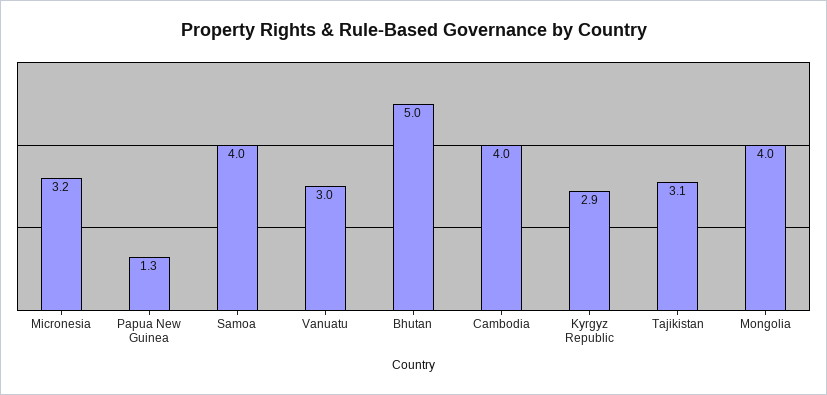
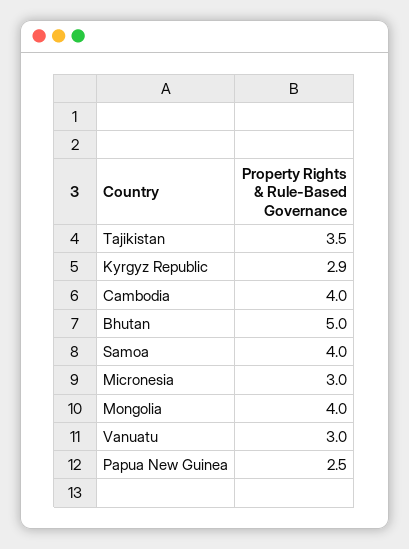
  {
-   "Micronesia": 3.2,
+   "Micronesia": 3,
-   "Papua New Guinea": 1.3,
+   "Papua New Guinea": 2.5,
    "Samoa": 4,
    "Vanuatu": 3,
    "Bhutan": 5,
    "Cambodia": 4,
    "Kyrgyz Republic": 2.9,
-   "Tajikistan": 3.1,
+   "Tajikistan": 3.5,
    "Mongolia": 4
  }

